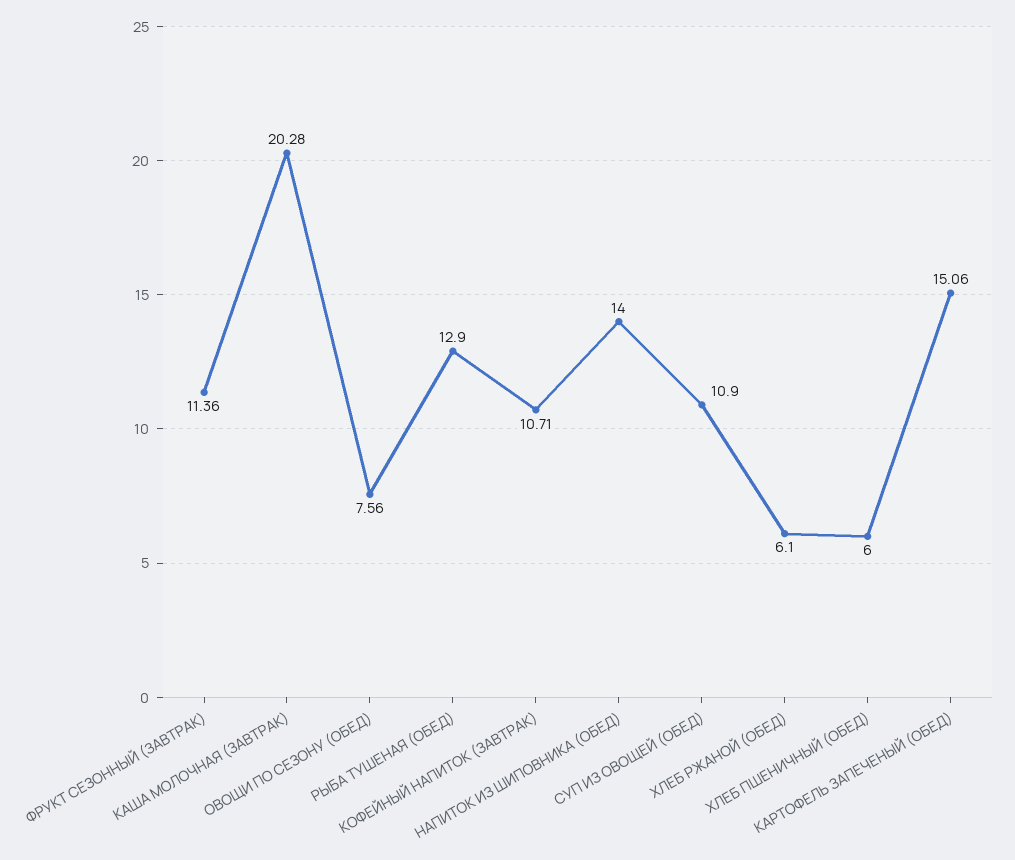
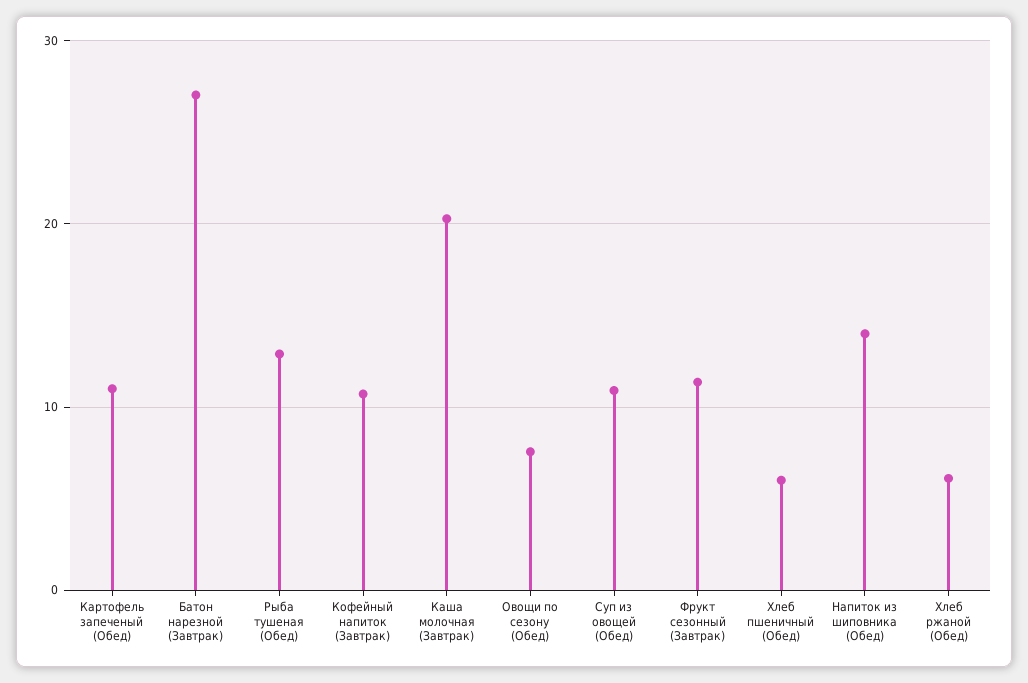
  {
    "ФРУКТ СЕЗОННЫЙ (ЗАВТРАК)": 11.36,
    "КАША МОЛОЧНАЯ (ЗАВТРАК)": 20.28,
    "ОВОЩИ ПО СЕЗОНУ (ОБЕД)": 7.56,
    "РЫБА ТУШЕНАЯ (ОБЕД)": 12.9,
    "КОФЕЙНЫЙ НАПИТОК (ЗАВТРАК)": 10.71,
    "НАПИТОК ИЗ ШИПОВНИКА (ОБЕД)": 14,
    "СУП ИЗ ОВОЩЕЙ (ОБЕД)": 10.9,
    "ХЛЕБ РЖАНОЙ (ОБЕД)": 6.1,
    "ХЛЕБ ПШЕНИЧНЫЙ (ОБЕД)": 6,
-   "КАРТОФЕЛЬ ЗАПЕЧЕНЫЙ (ОБЕД)": 15.06
+   "КАРТОФЕЛЬ ЗАПЕЧЕНЫЙ (ОБЕД)": 11,
+   "Батон нарезной (Завтрак)": 27
  }

